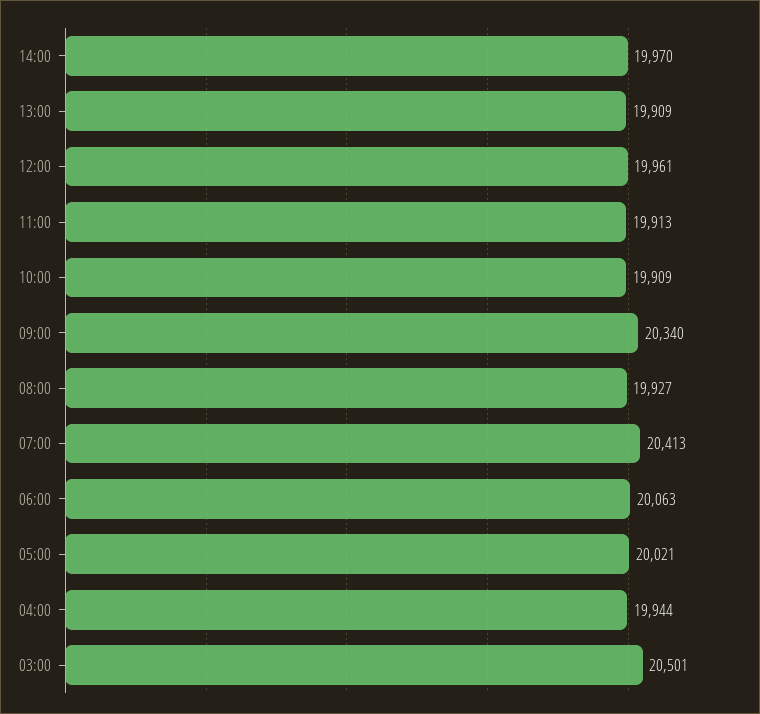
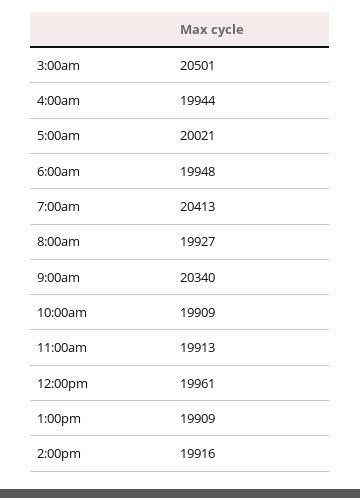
  {
-   "14:00": 19970,
+   "14:00": 19916,
    "13:00": 19909,
    "12:00": 19961,
    "11:00": 19913,
    "10:00": 19909,
    "09:00": 20340,
    "08:00": 19927,
    "07:00": 20413,
-   "06:00": 20063,
+   "06:00": 19948,
    "05:00": 20021,
    "04:00": 19944,
    "03:00": 20501
  }

